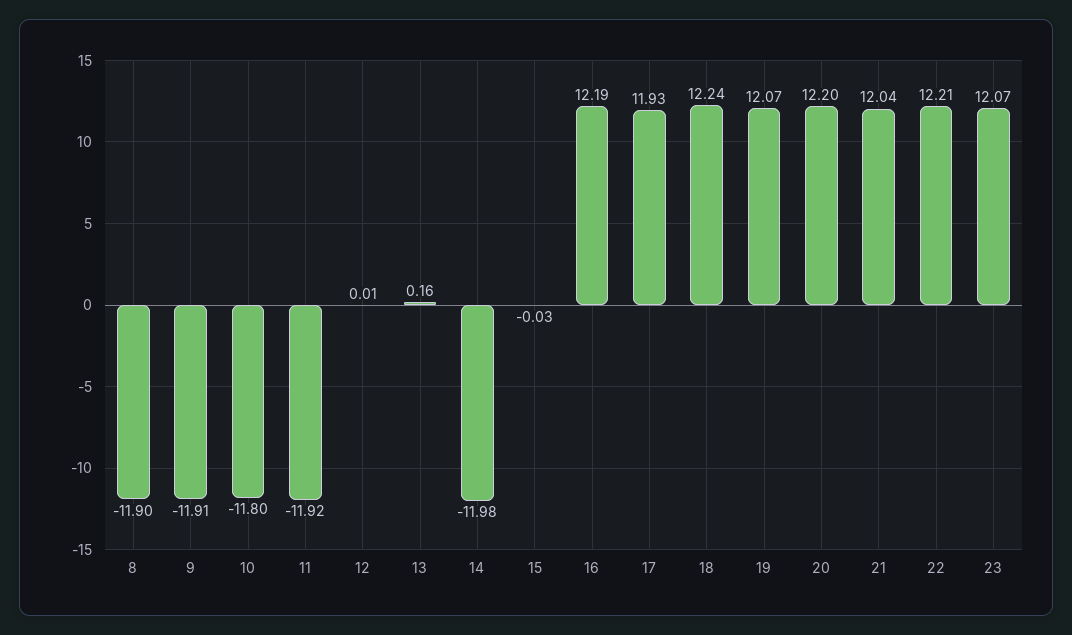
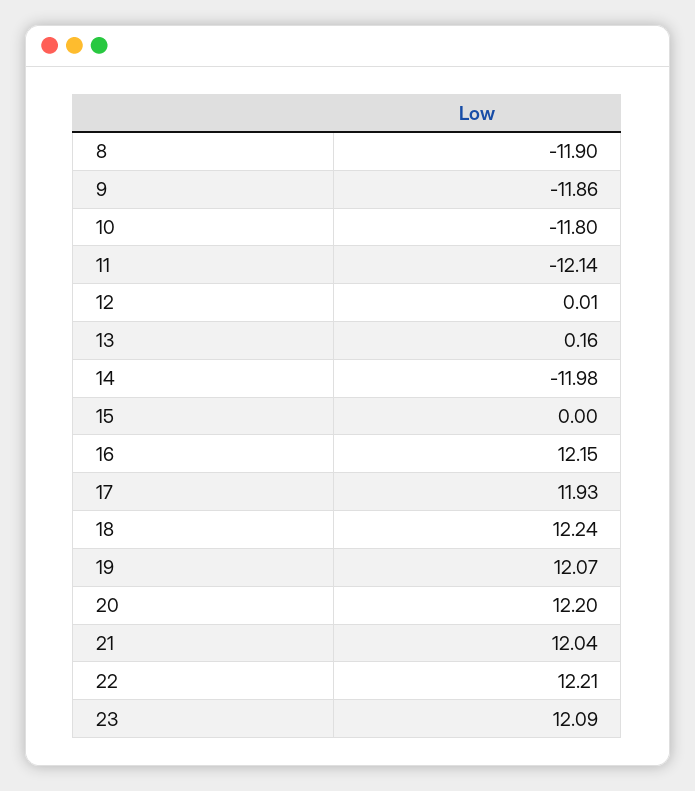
  {
    "8": -11.9,
-   "9": -11.91,
+   "9": -11.86,
    "10": -11.8,
-   "11": -11.92,
+   "11": -12.14,
    "12": 0.01,
    "13": 0.16,
    "14": -11.98,
-   "15": -0.03,
+   "15": 0,
-   "16": 12.19,
+   "16": 12.15,
    "17": 11.93,
    "18": 12.24,
    "19": 12.07,
    "20": 12.2,
    "21": 12.04,
    "22": 12.21,
-   "23": 12.07
+   "23": 12.09
  }

